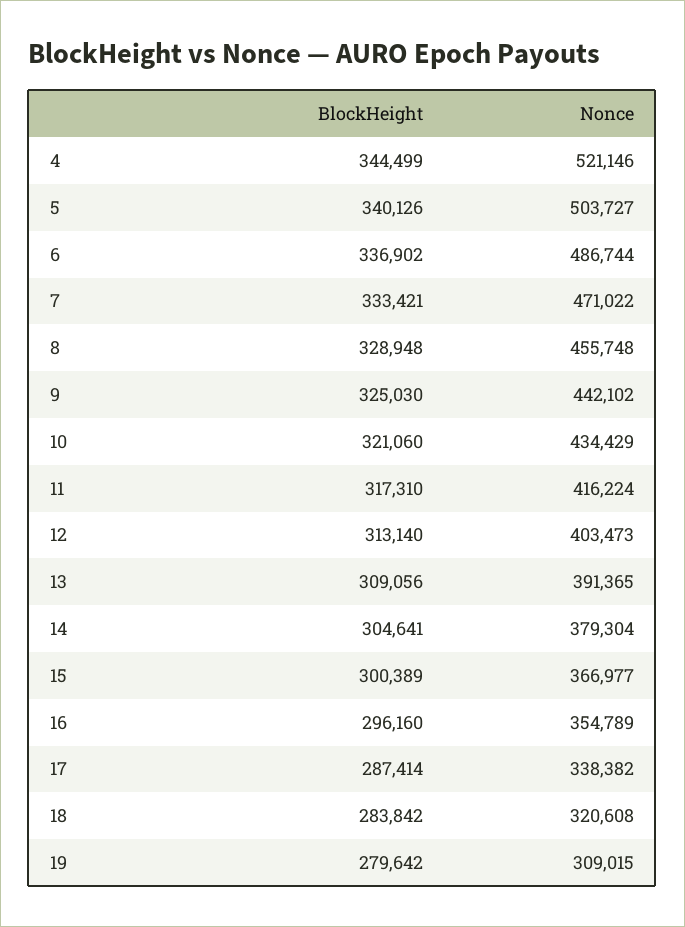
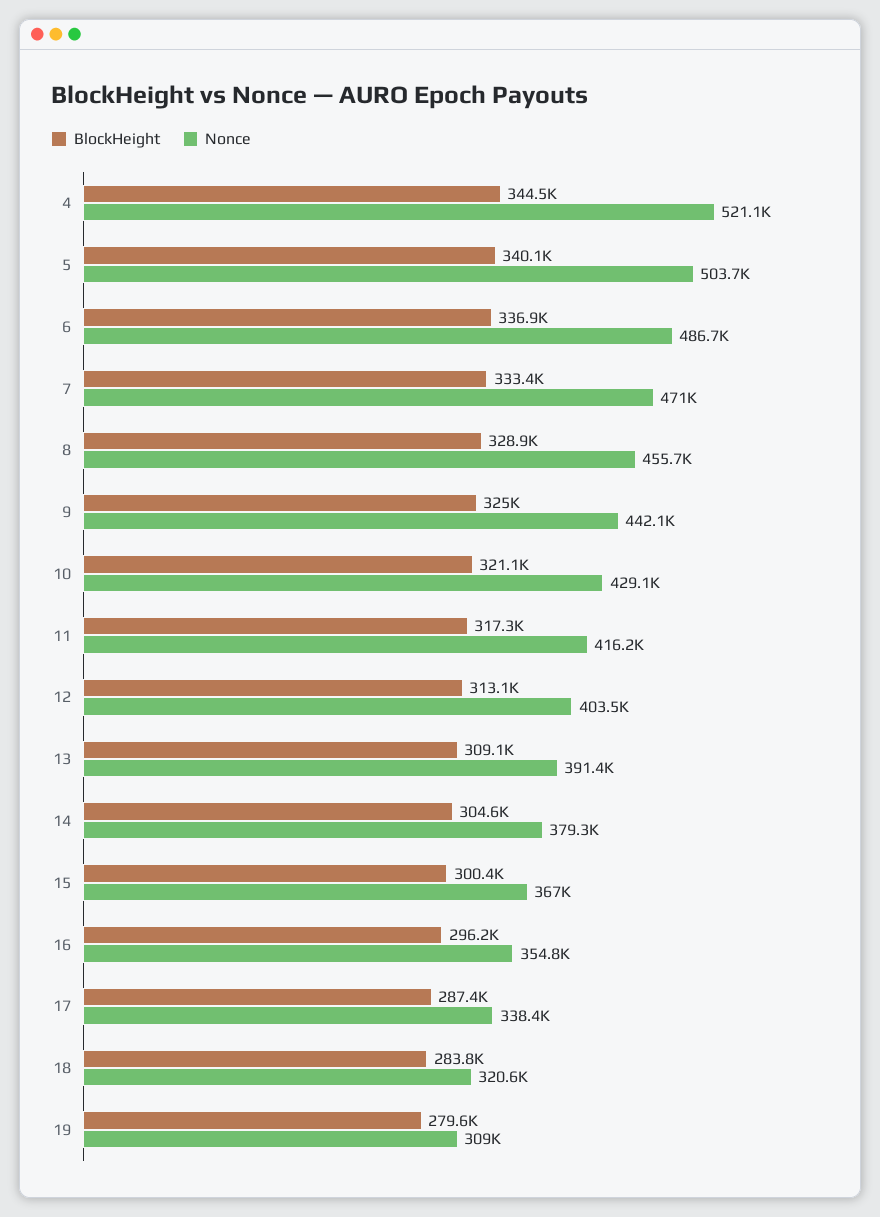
  {
    "BlockHeight": {
      "4": 344499,
      "5": 340126,
      "6": 336902,
      "7": 333421,
      "8": 328948,
      "9": 325030,
      "10": 321060,
      "11": 317310,
      "12": 313140,
      "13": 309056,
      "14": 304641,
      "15": 300389,
      "16": 296160,
      "17": 287414,
      "18": 283842,
      "19": 279642
    },
    "Nonce": {
      "4": 521146,
      "5": 503727,
      "6": 486744,
      "7": 471022,
      "8": 455748,
      "9": 442102,
-     "10": 434429,
+     "10": 429100,
      "11": 416224,
      "12": 403473,
      "13": 391365,
      "14": 379304,
      "15": 366977,
      "16": 354789,
      "17": 338382,
      "18": 320608,
      "19": 309015
    }
  }

